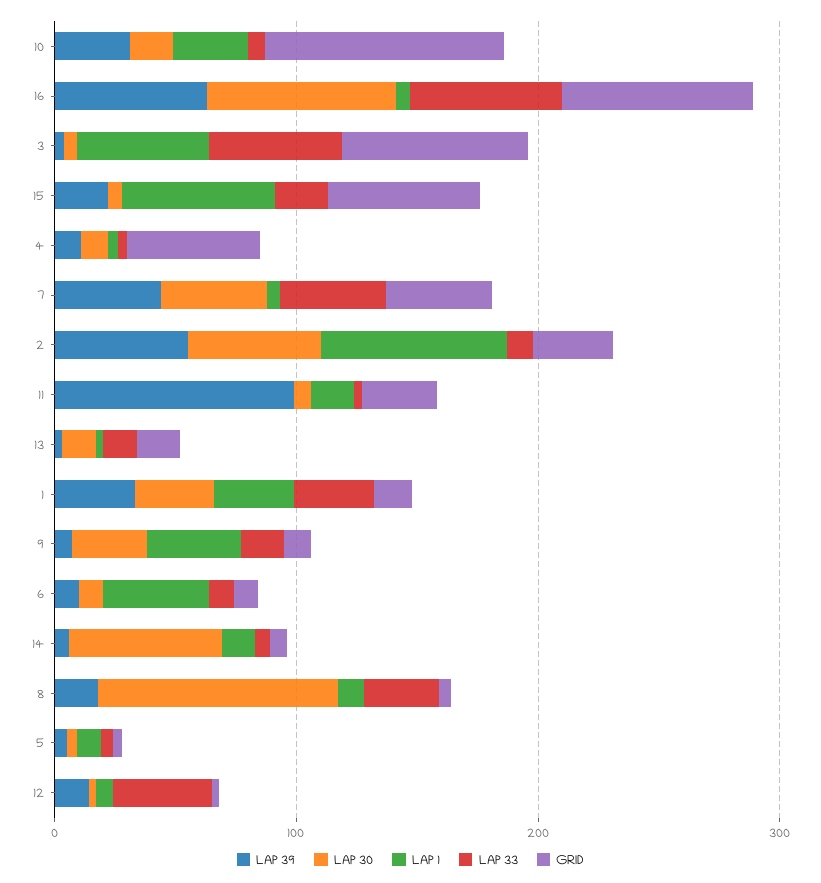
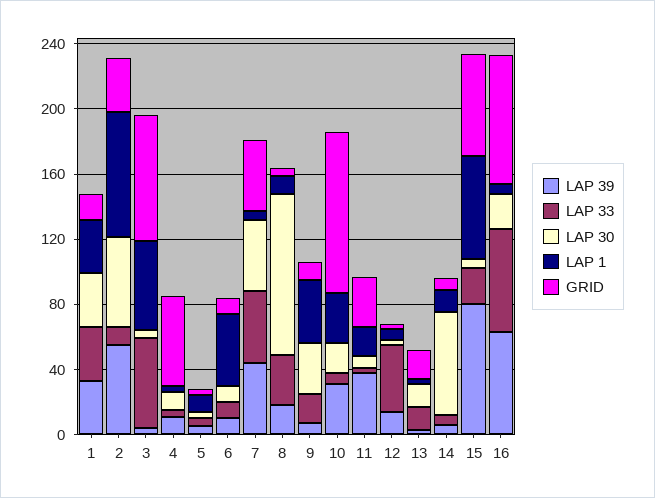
  {
    "LAP 39": {
      "10": 30,
      "16": 60,
      "3": 0,
-     "15": 20,
+     "15": 80,
      "4": 10,
      "7": 40,
      "2": 60,
-     "11": 100,
+     "11": 40,
      "13": 0,
      "1": 30,
      "9": 10,
      "6": 10,
      "14": 10,
      "8": 20,
      "5": 10,
      "12": 10
    },
    "LAP 30": {
      "10": 20,
-     "16": 80,
+     "16": 20,
      "3": 10,
      "15": 10,
      "4": 10,
      "7": 40,
      "2": 60,
      "11": 10,
      "13": 10,
      "1": 30,
      "9": 30,
      "6": 10,
      "14": 60,
      "8": 100,
      "5": 0,
      "12": 0
    },
    "LAP 1": {
      "10": 30,
      "16": 10,
      "3": 60,
      "15": 60,
      "4": 0,
      "7": 10,
      "2": 80,
      "11": 20,
      "13": 0,
      "1": 30,
      "9": 40,
      "6": 40,
      "14": 10,
      "8": 10,
      "5": 10,
      "12": 10
    },
    "LAP 33": {
      "10": 10,
      "16": 60,
      "3": 60,
      "15": 20,
      "4": 0,
      "7": 40,
      "2": 10,
      "11": 0,
      "13": 10,
      "1": 30,
      "9": 20,
      "6": 10,
      "14": 10,
      "8": 30,
      "5": 10,
      "12": 40
    },
    "GRID": {
      "10": 100,
      "16": 80,
      "3": 80,
      "15": 60,
      "4": 60,
      "7": 40,
      "2": 30,
      "11": 30,
      "13": 20,
      "1": 20,
      "9": 10,
      "6": 10,
      "14": 10,
      "8": 10,
      "5": 0,
      "12": 0
    }
  }

